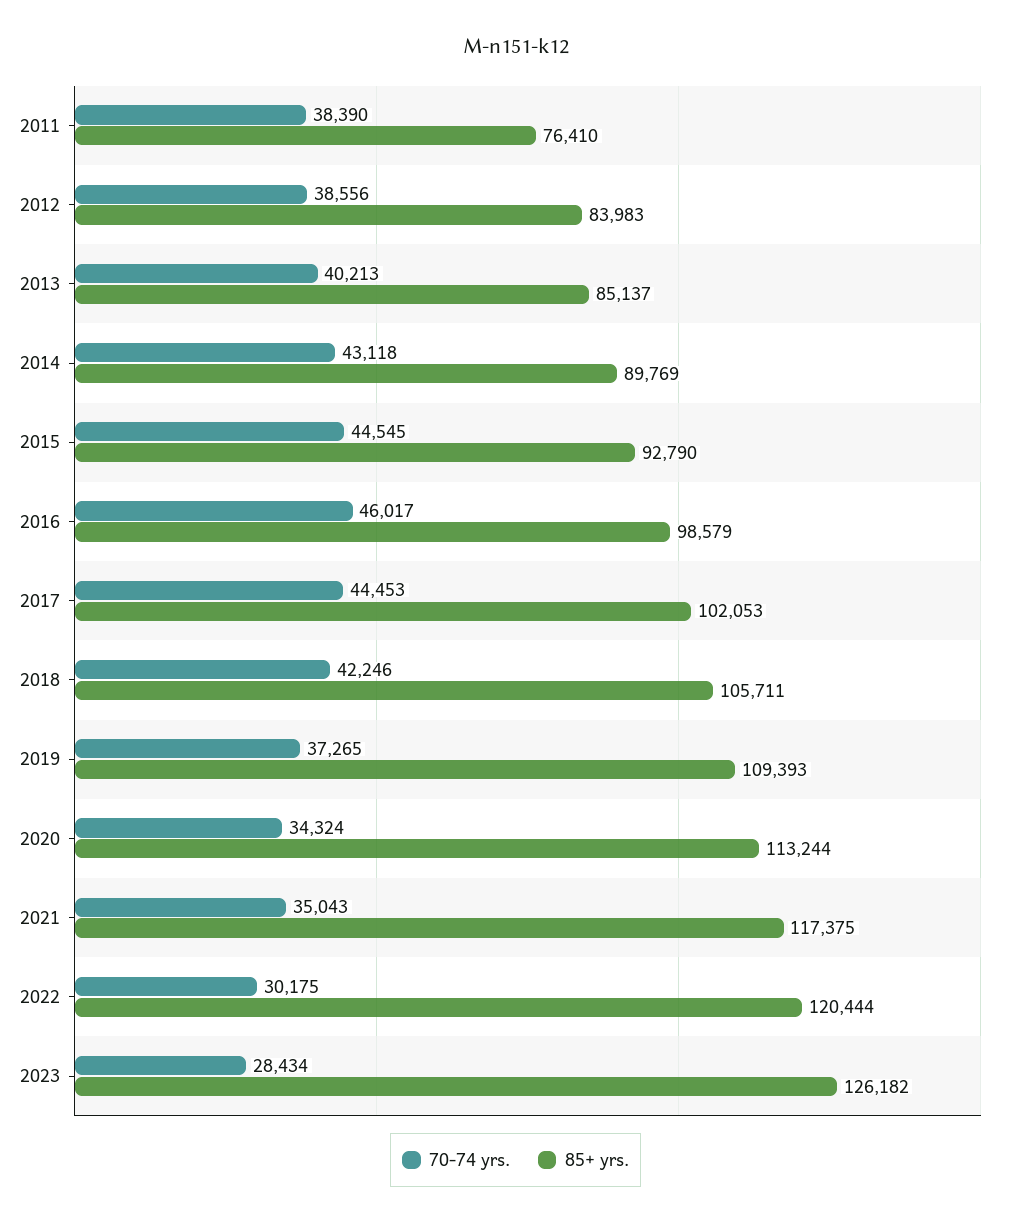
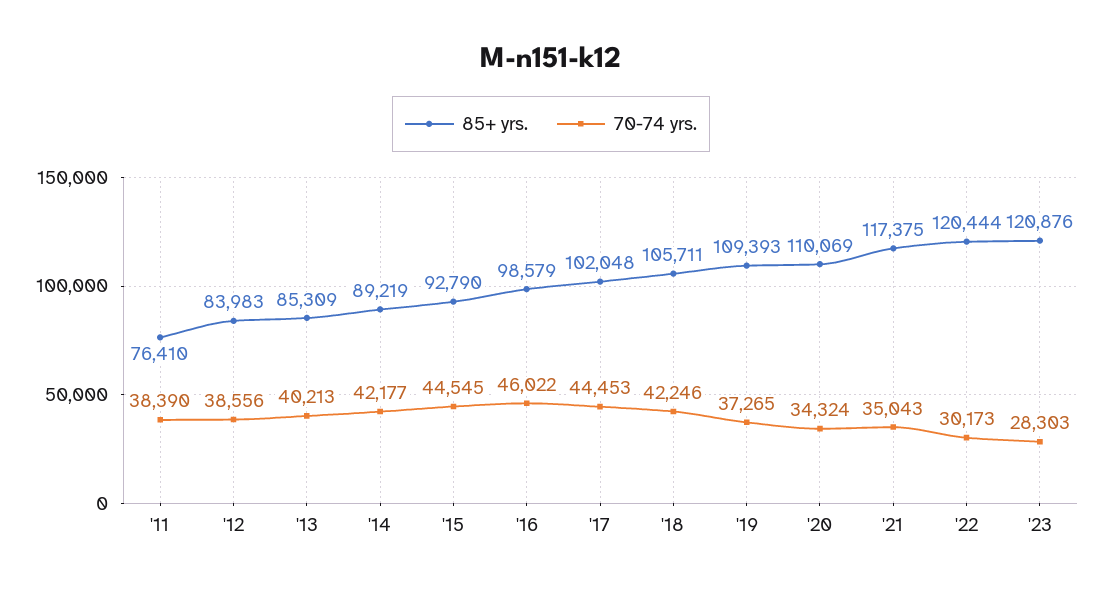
  {
    "70-74 yrs.": {
      "2011": 38390,
      "2012": 38556,
      "2013": 40213,
-     "2014": 43118,
+     "2014": 42177,
      "2015": 44545,
-     "2016": 46017,
+     "2016": 46022,
      "2017": 44453,
      "2018": 42246,
      "2019": 37265,
      "2020": 34324,
      "2021": 35043,
-     "2022": 30175,
+     "2022": 30173,
-     "2023": 28434
+     "2023": 28303
    },
    "85+ yrs.": {
      "2011": 76410,
      "2012": 83983,
-     "2013": 85137,
+     "2013": 85309,
-     "2014": 89769,
+     "2014": 89219,
      "2015": 92790,
      "2016": 98579,
-     "2017": 102053,
+     "2017": 102048,
      "2018": 105711,
      "2019": 109393,
-     "2020": 113244,
+     "2020": 110069,
      "2021": 117375,
      "2022": 120444,
-     "2023": 126182
+     "2023": 120876
    }
  }

